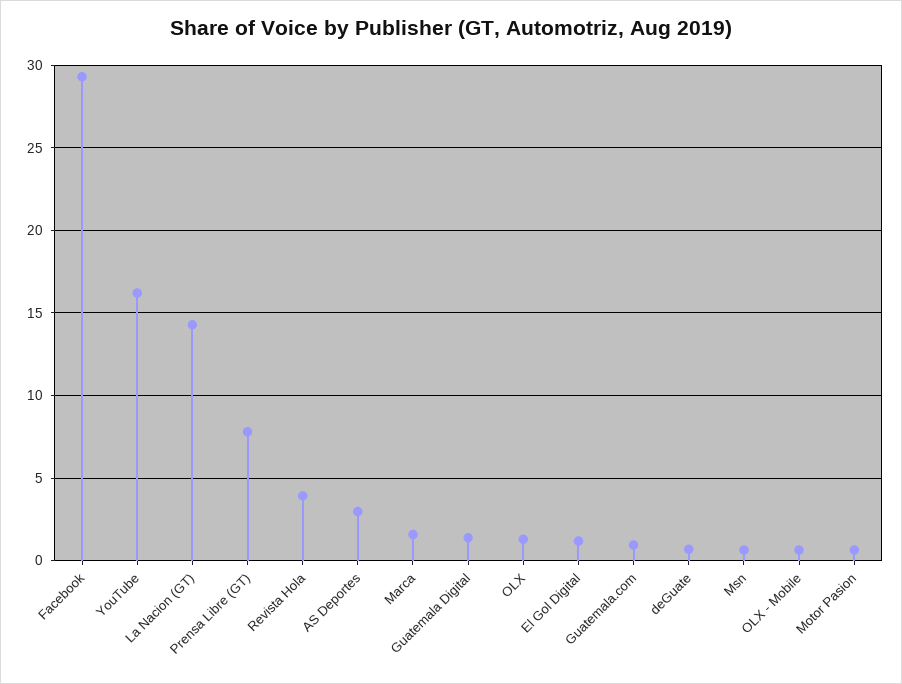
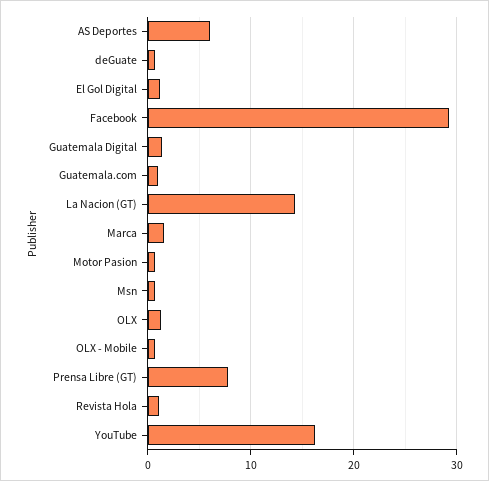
  {
    "Facebook": 29.5,
    "YouTube": 16,
    "La Nacion (GT)": 14.5,
    "Prensa Libre (GT)": 8,
-   "Revista Hola": 4,
+   "Revista Hola": 1,
-   "AS Deportes": 3,
+   "AS Deportes": 6,
    "Marca": 1.5,
    "Guatemala Digital": 1.5,
    "OLX": 1.5,
    "El Gol Digital": 1,
    "Guatemala.com": 1,
    "deGuate": 0.5,
    "Msn": 0.5,
    "OLX - Mobile": 0.5,
    "Motor Pasion": 0.5
  }

